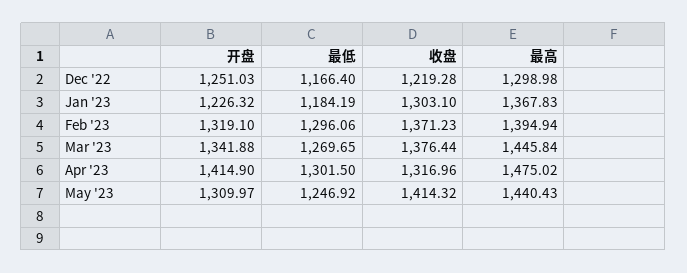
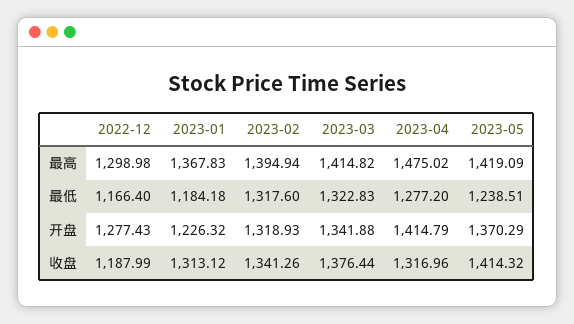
  {
    "开盘": {
-     "Dec '22": 1251.03,
+     "Dec '22": 1277.43,
      "Jan '23": 1226.32,
-     "Feb '23": 1319.1,
+     "Feb '23": 1318.93,
      "Mar '23": 1341.88,
-     "Apr '23": 1414.9,
+     "Apr '23": 1414.79,
-     "May '23": 1309.97
+     "May '23": 1370.29
    },
    "最低": {
      "Dec '22": 1166.4,
-     "Jan '23": 1184.19,
+     "Jan '23": 1184.18,
-     "Feb '23": 1296.06,
+     "Feb '23": 1317.6,
-     "Mar '23": 1269.65,
+     "Mar '23": 1322.83,
-     "Apr '23": 1301.5,
+     "Apr '23": 1277.2,
-     "May '23": 1246.92
+     "May '23": 1238.51
    },
    "收盘": {
-     "Dec '22": 1219.28,
+     "Dec '22": 1187.99,
-     "Jan '23": 1303.1,
+     "Jan '23": 1313.12,
-     "Feb '23": 1371.23,
+     "Feb '23": 1341.26,
      "Mar '23": 1376.44,
      "Apr '23": 1316.96,
      "May '23": 1414.32
    },
    "最高": {
      "Dec '22": 1298.98,
      "Jan '23": 1367.83,
      "Feb '23": 1394.94,
-     "Mar '23": 1445.84,
+     "Mar '23": 1414.82,
      "Apr '23": 1475.02,
-     "May '23": 1440.43
+     "May '23": 1419.09
    }
  }

